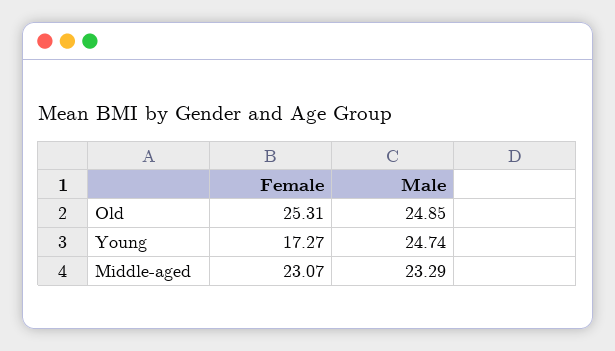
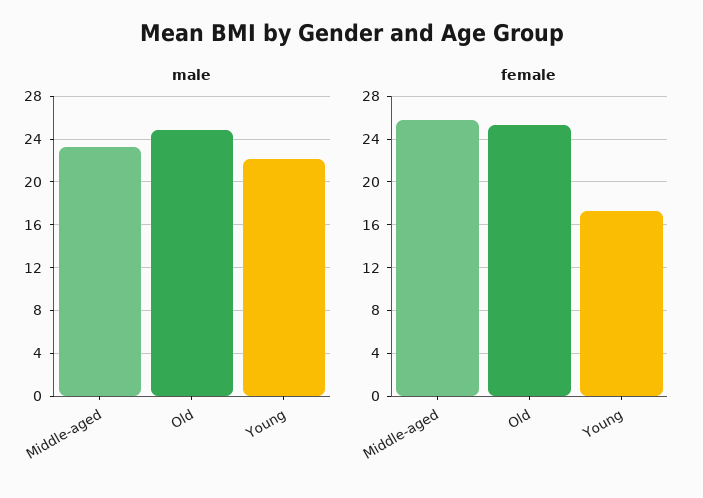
  {
    "Female": {
      "Old": 25.31,
      "Young": 17.27,
-     "Middle-aged": 23.07
+     "Middle-aged": 26
    },
    "Male": {
      "Old": 24.85,
-     "Young": 24.74,
+     "Young": 22,
      "Middle-aged": 23.29
    }
  }

